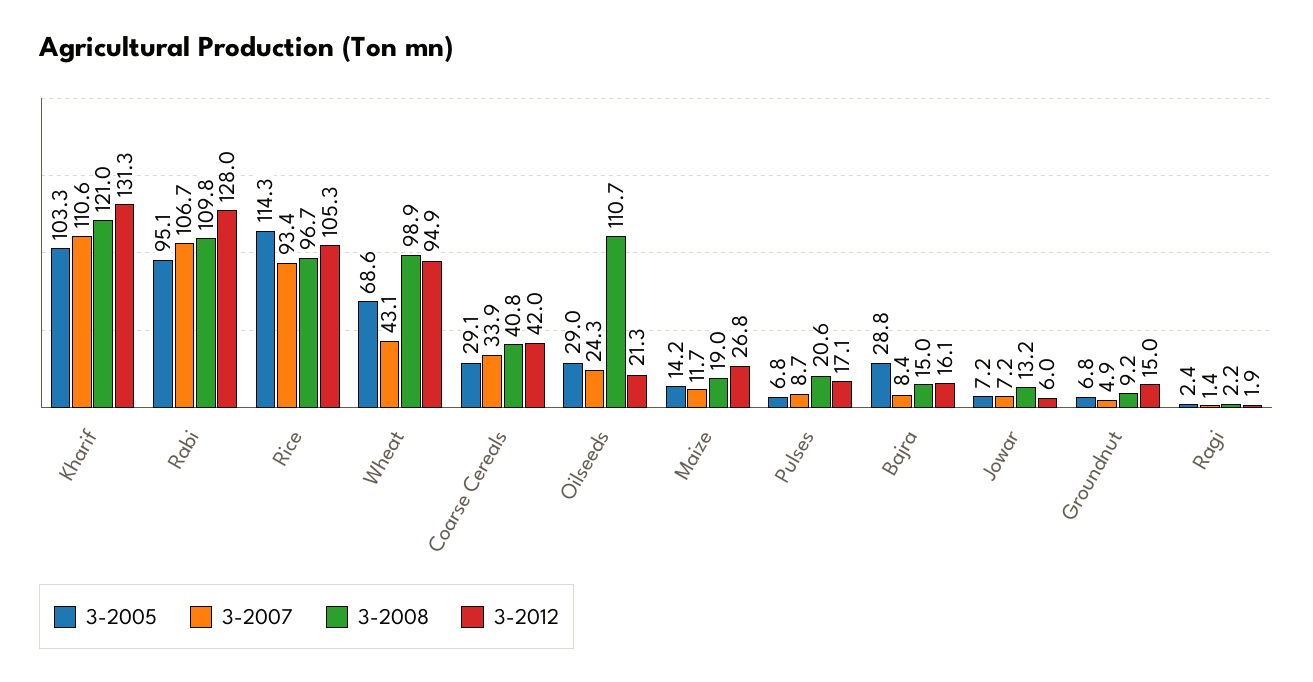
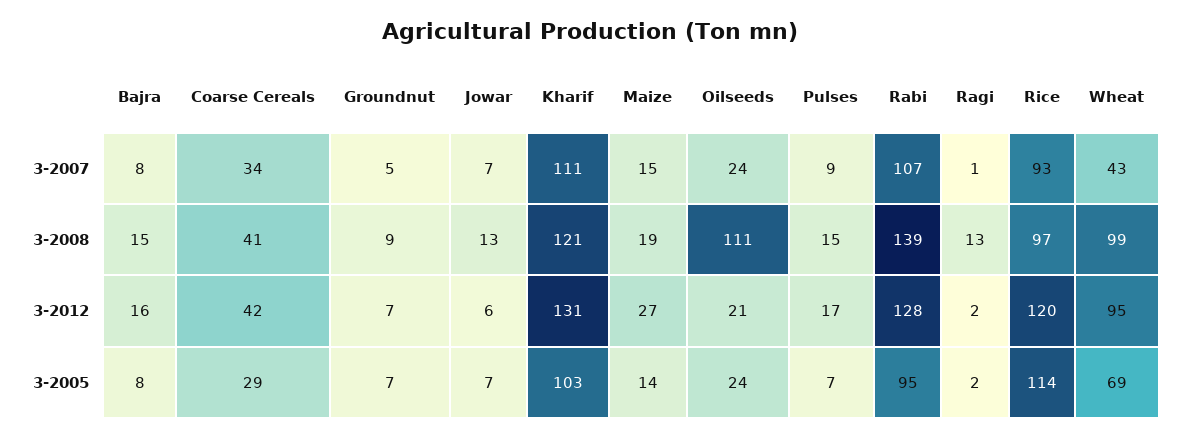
  {
    "3-2005": {
      "Kharif": 103.3,
      "Rabi": 95.1,
      "Rice": 114.3,
      "Wheat": 68.6,
      "Coarse Cereals": 29.1,
-     "Oilseeds": 29,
+     "Oilseeds": 24,
      "Maize": 14.2,
      "Pulses": 6.8,
-     "Bajra": 28.8,
+     "Bajra": 8,
      "Jowar": 7.2,
      "Groundnut": 6.8,
      "Ragi": 2.4
    },
    "3-2007": {
      "Kharif": 110.6,
      "Rabi": 106.7,
      "Rice": 93.4,
      "Wheat": 43.1,
      "Coarse Cereals": 33.9,
      "Oilseeds": 24.3,
-     "Maize": 11.7,
+     "Maize": 15,
      "Pulses": 8.7,
      "Bajra": 8.4,
      "Jowar": 7.2,
      "Groundnut": 4.9,
      "Ragi": 1.4
    },
    "3-2008": {
      "Kharif": 121,
-     "Rabi": 109.8,
+     "Rabi": 139,
      "Rice": 96.7,
      "Wheat": 98.9,
      "Coarse Cereals": 40.8,
      "Oilseeds": 110.7,
      "Maize": 19,
-     "Pulses": 20.6,
+     "Pulses": 15,
      "Bajra": 15,
      "Jowar": 13.2,
      "Groundnut": 9.2,
-     "Ragi": 2.2
+     "Ragi": 13
    },
    "3-2012": {
      "Kharif": 131.3,
      "Rabi": 128,
-     "Rice": 105.3,
+     "Rice": 120,
      "Wheat": 94.9,
      "Coarse Cereals": 42,
      "Oilseeds": 21.3,
      "Maize": 26.8,
      "Pulses": 17.1,
      "Bajra": 16.1,
      "Jowar": 6,
-     "Groundnut": 15,
+     "Groundnut": 7,
      "Ragi": 1.9
    }
  }

